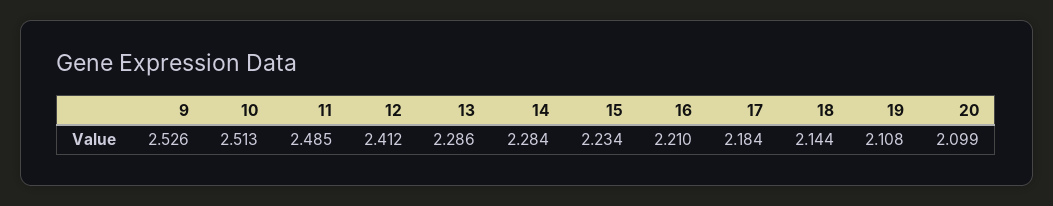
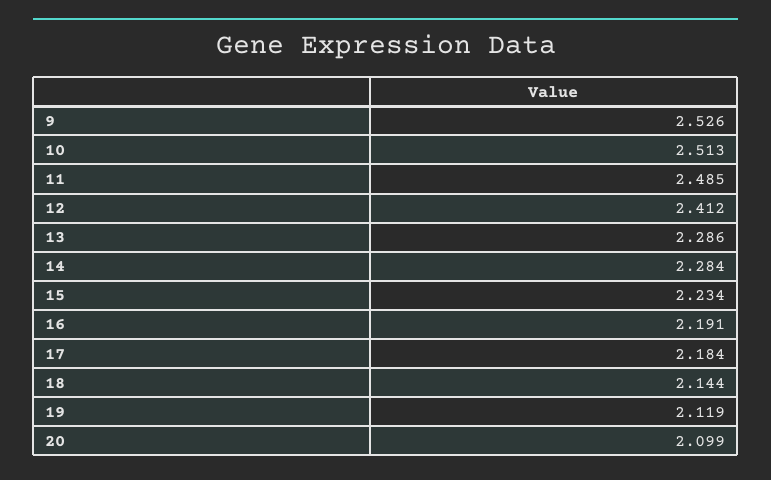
  {
    "9": 2.526,
    "10": 2.513,
    "11": 2.485,
    "12": 2.412,
    "13": 2.286,
    "14": 2.284,
    "15": 2.234,
-   "16": 2.21,
+   "16": 2.191,
    "17": 2.184,
    "18": 2.144,
-   "19": 2.108,
+   "19": 2.119,
    "20": 2.099
  }

